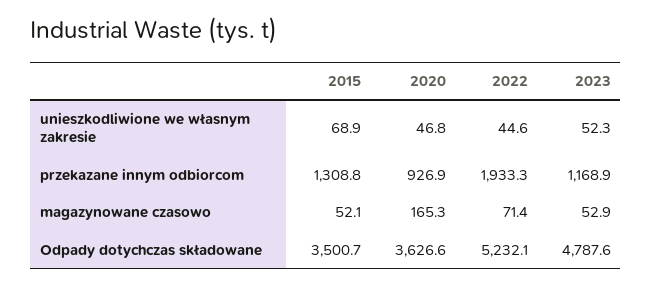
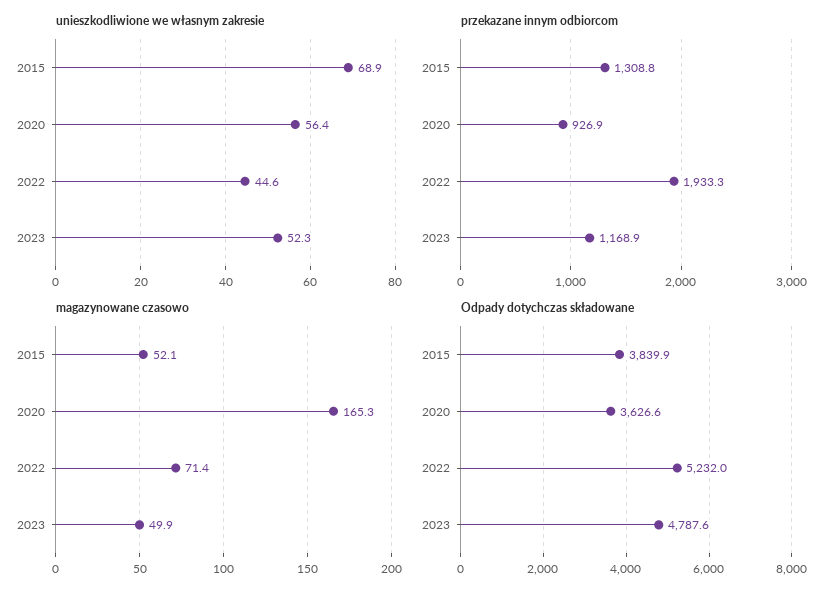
  {
    "unieszkodliwione we własnym zakresie": {
      "2015": 68.9,
-     "2020": 46.8,
+     "2020": 56.4,
      "2022": 44.6,
      "2023": 52.3
    },
    "przekazane innym odbiorcom": {
      "2015": 1308.8,
      "2020": 926.9,
      "2022": 1933.3,
      "2023": 1168.9
    },
    "magazynowane czasowo": {
      "2015": 52.1,
      "2020": 165.3,
      "2022": 71.4,
-     "2023": 52.9
+     "2023": 49.9
    },
    "Odpady dotychczas składowane": {
-     "2015": 3500.7,
+     "2015": 3839.9,
      "2020": 3626.6,
-     "2022": 5232.1,
+     "2022": 5232,
      "2023": 4787.6
    }
  }

